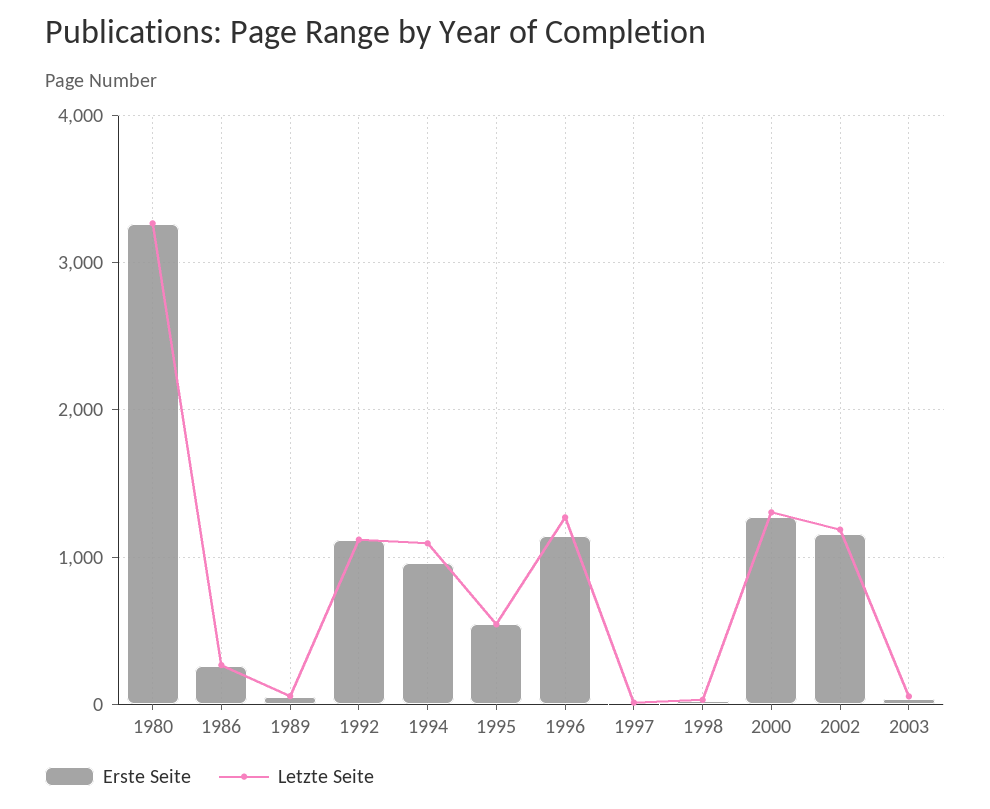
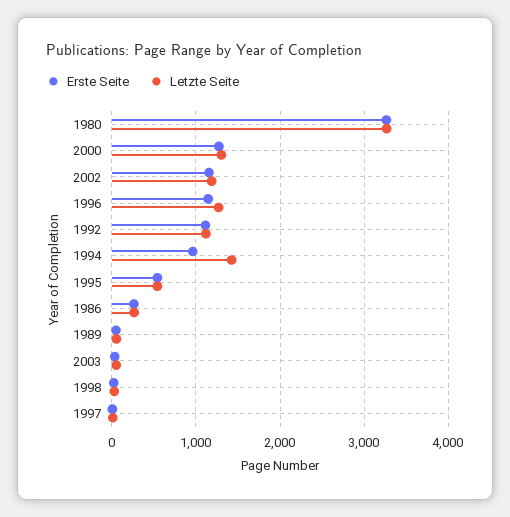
  {
    "Erste Seite": {
      "1980": 3300,
      "1986": 300,
      "1989": 0,
      "1992": 1100,
      "1994": 1000,
      "1995": 500,
      "1996": 1100,
      "1997": 0,
      "1998": 0,
      "2000": 1300,
      "2002": 1200,
      "2003": 0
    },
    "Letzte Seite": {
      "1980": 3300,
      "1986": 300,
      "1989": 100,
      "1992": 1100,
-     "1994": 1100,
+     "1994": 1400,
      "1995": 500,
      "1996": 1300,
      "1997": 0,
      "1998": 0,
      "2000": 1300,
      "2002": 1200,
      "2003": 100
    }
  }

